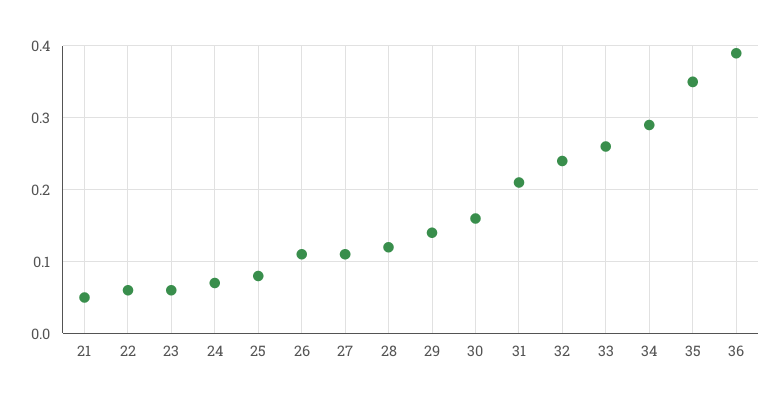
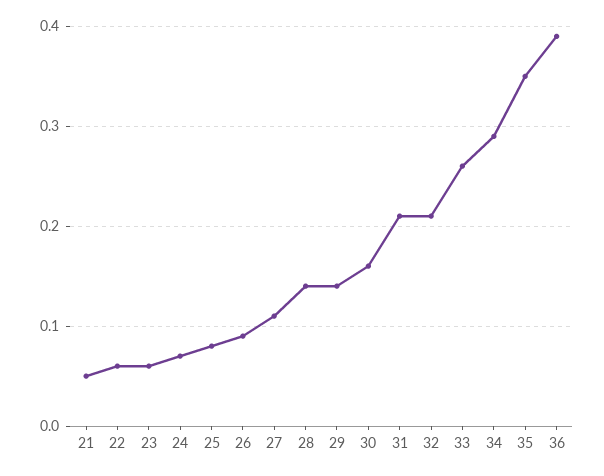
  {
    "21": 0.05,
    "22": 0.06,
    "23": 0.06,
    "24": 0.07,
    "25": 0.08,
-   "26": 0.11,
+   "26": 0.09,
    "27": 0.11,
-   "28": 0.12,
+   "28": 0.14,
    "29": 0.14,
    "30": 0.16,
    "31": 0.21,
-   "32": 0.24,
+   "32": 0.21,
    "33": 0.26,
    "34": 0.29,
    "35": 0.35,
    "36": 0.39
  }

